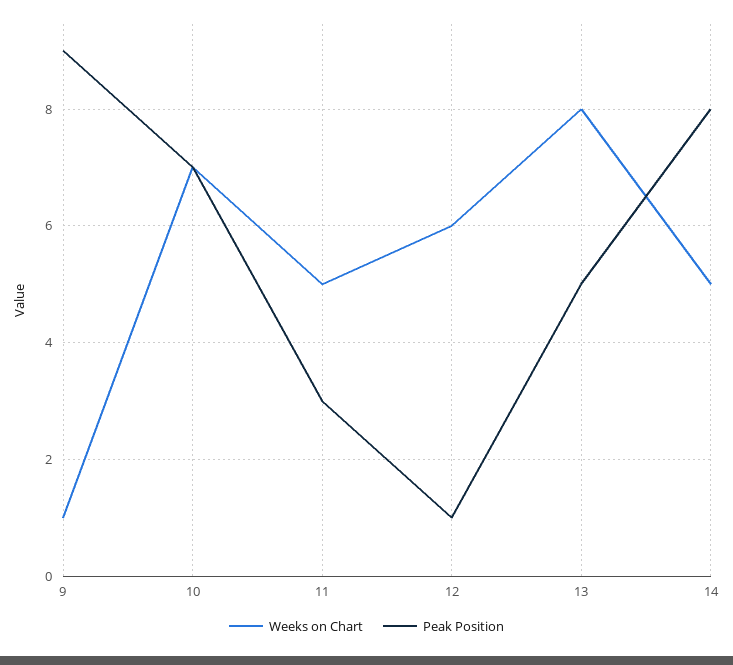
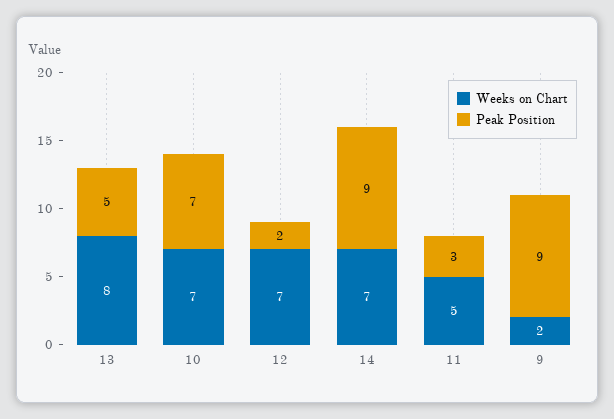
  {
    "Weeks on Chart": {
-     "9": 1,
+     "9": 2,
      "10": 7,
      "11": 5,
-     "12": 6,
+     "12": 7,
      "13": 8,
-     "14": 5
+     "14": 7
    },
    "Peak Position": {
      "9": 9,
      "10": 7,
      "11": 3,
-     "12": 1,
+     "12": 2,
      "13": 5,
-     "14": 8
+     "14": 9
    }
  }

